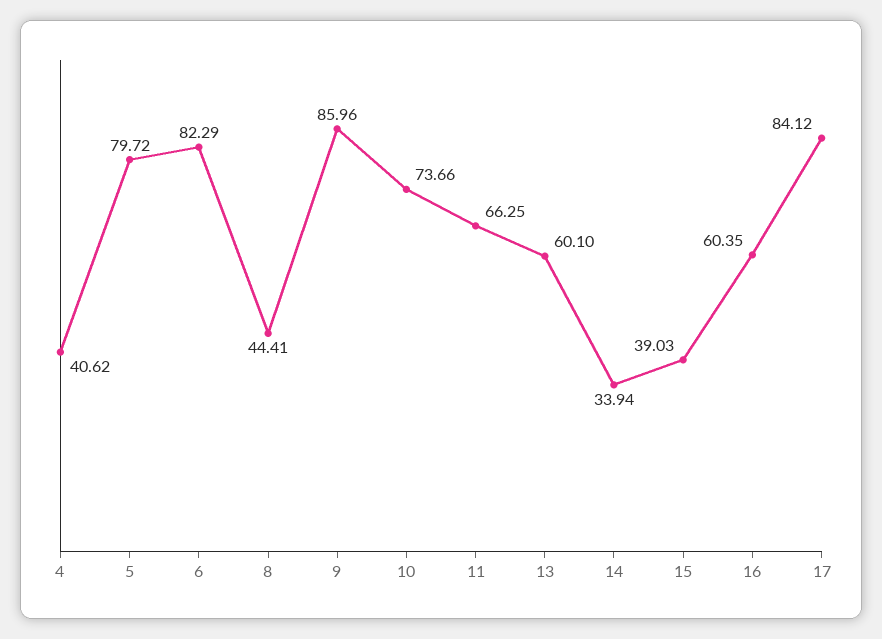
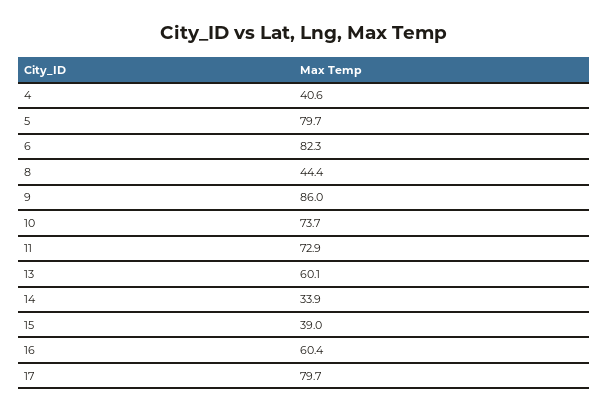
  {
    "4": 40.62,
    "5": 79.72,
    "6": 82.29,
    "8": 44.41,
    "9": 85.96,
    "10": 73.66,
-   "11": 66.25,
+   "11": 72.9,
    "13": 60.1,
    "14": 33.94,
    "15": 39.03,
    "16": 60.35,
-   "17": 84.12
+   "17": 79.7
  }

